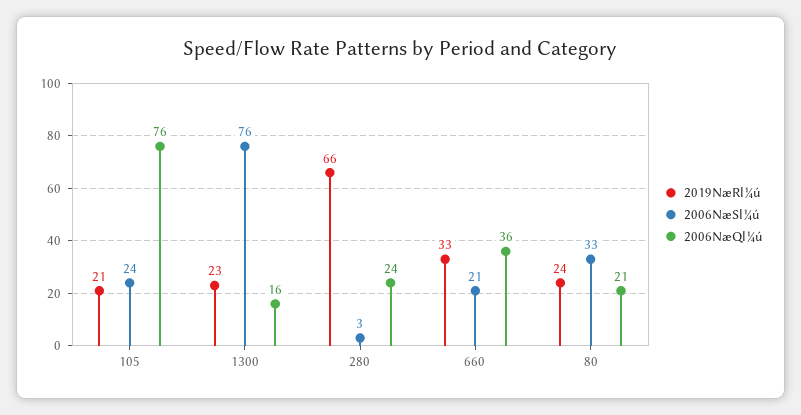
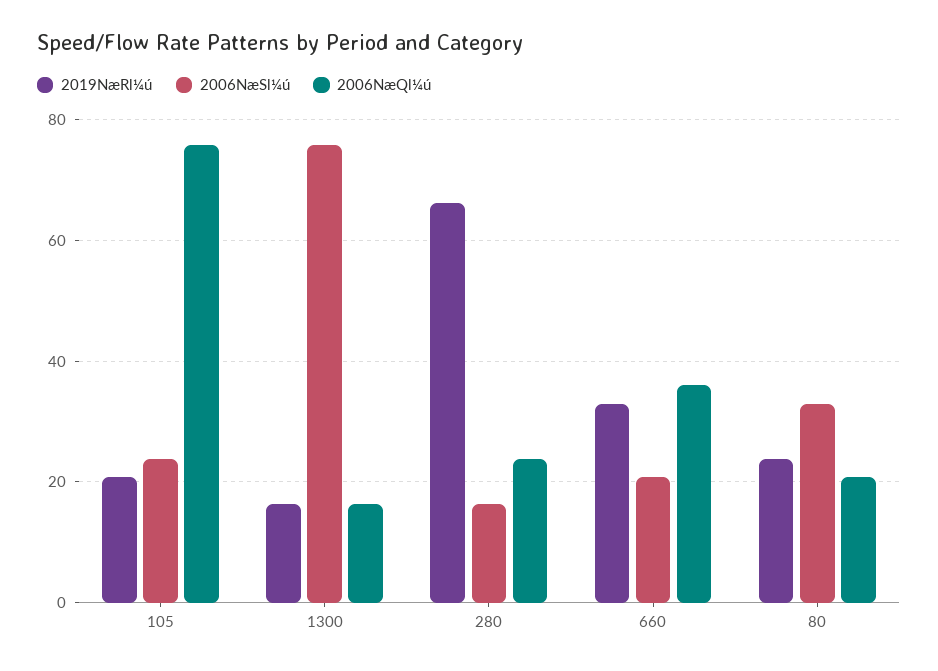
  {
    "2019NæRl¼ú": {
      "105": 21,
-     "1300": 23,
+     "1300": 16,
      "280": 66,
      "660": 33,
      "80": 24
    },
    "2006NæSl¼ú": {
      "105": 24,
      "1300": 76,
-     "280": 3,
+     "280": 16,
      "660": 21,
      "80": 33
    },
    "2006NæQl¼ú": {
      "105": 76,
      "1300": 16,
      "280": 24,
      "660": 36,
      "80": 21
    }
  }

